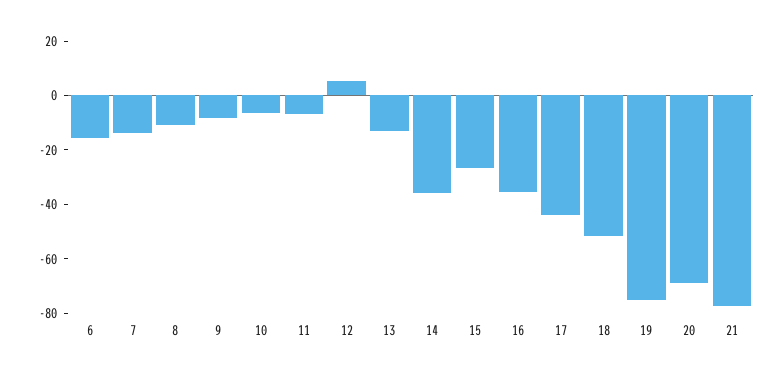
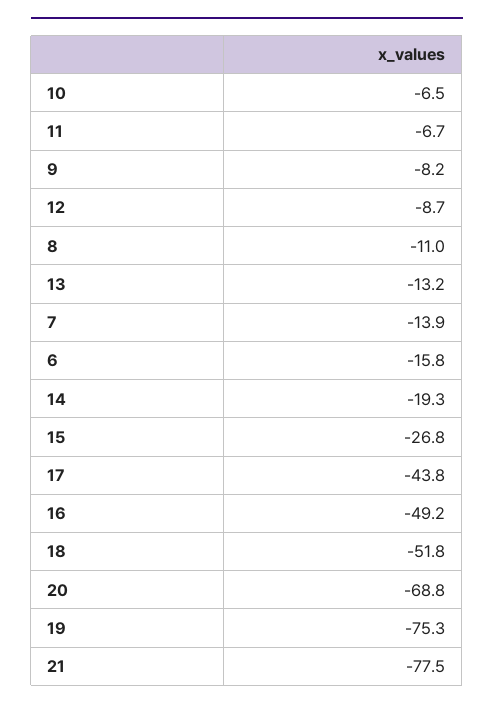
  {
    "6": -15.8,
    "7": -13.9,
    "8": -11,
    "9": -8.2,
    "10": -6.5,
    "11": -6.7,
-   "12": 5,
+   "12": -8.7,
    "13": -13.2,
-   "14": -35,
+   "14": -19.3,
    "15": -26.8,
-   "16": -35,
+   "16": -49.2,
    "17": -43.8,
    "18": -51.8,
    "19": -75.3,
    "20": -68.8,
    "21": -77.5
  }

